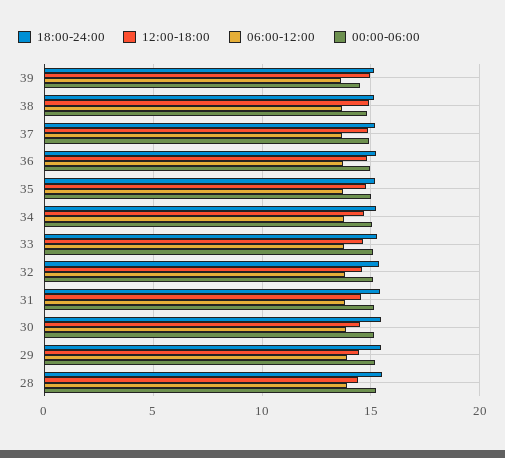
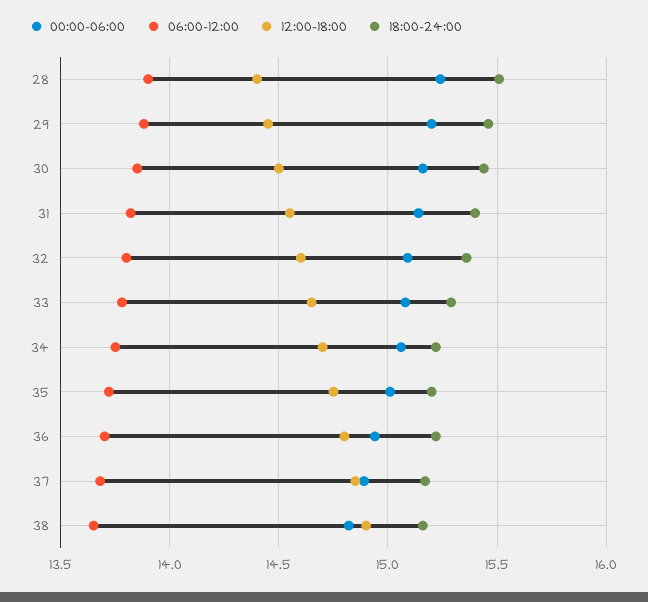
  {
    "18:00-24:00": {
-     "39": 15,
      "38": 15.15,
      "37": 15.15,
      "36": 15.2,
      "35": 15.2,
      "34": 15.2,
      "33": 15.3,
      "32": 15.35,
      "31": 15.4,
      "30": 15.45,
      "29": 15.45,
      "28": 15.5
    },
    "12:00-18:00": {
-     "39": 15,
      "38": 14.9,
      "37": 14.85,
      "36": 14.8,
      "35": 14.75,
      "34": 14.7,
      "33": 14.65,
      "32": 14.6,
      "31": 14.55,
      "30": 14.5,
      "29": 14.45,
      "28": 14.4
    },
    "06:00-12:00": {
-     "39": 13.5,
      "38": 13.65,
      "37": 13.7,
      "36": 13.7,
      "35": 13.7,
      "34": 13.75,
      "33": 13.8,
      "32": 13.8,
      "31": 13.8,
      "30": 13.85,
      "29": 13.9,
      "28": 13.9
    },
    "00:00-06:00": {
-     "39": 14.5,
      "38": 14.8,
      "37": 14.9,
      "36": 14.95,
      "35": 15,
      "34": 15.05,
      "33": 15.1,
      "32": 15.1,
      "31": 15.15,
      "30": 15.15,
      "29": 15.2,
      "28": 15.25
    }
  }

